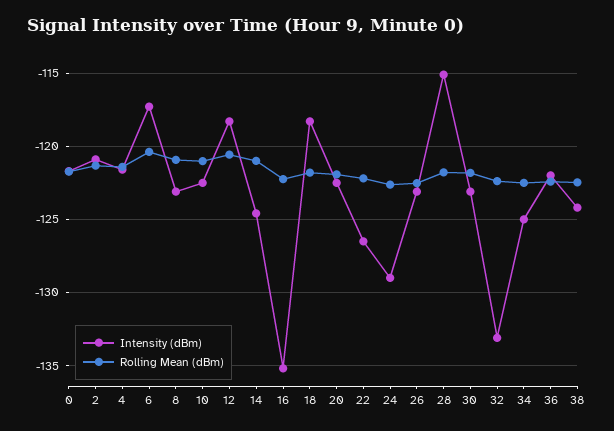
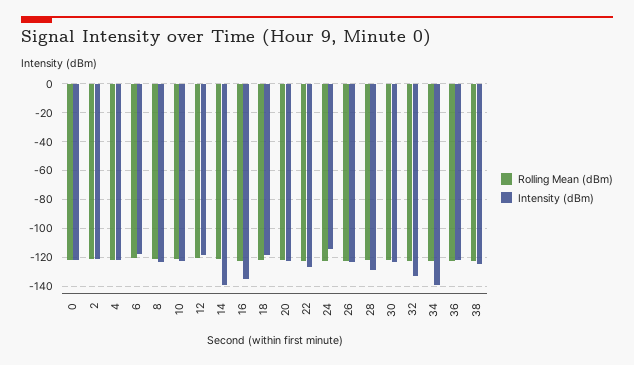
  {
    "Intensity (dBm)": {
      "0": -121.5,
      "2": -121,
      "4": -121.5,
      "6": -117.5,
      "8": -123,
      "10": -122.5,
      "12": -118.5,
-     "14": -124.5,
+     "14": -140,
      "16": -135,
      "18": -118.5,
      "20": -122.5,
      "22": -126.5,
-     "24": -129,
+     "24": -115,
      "26": -123,
-     "28": -115,
+     "28": -130,
      "30": -123,
      "32": -133,
-     "34": -125,
+     "34": -140,
      "36": -122,
      "38": -124
    },
    "Rolling Mean (dBm)": {
      "0": -121.5,
      "2": -121.5,
      "4": -121.5,
      "6": -120.5,
      "8": -121,
      "10": -121,
      "12": -120.5,
      "14": -121,
      "16": -122.5,
      "18": -122,
      "20": -122,
      "22": -122,
      "24": -122.5,
      "26": -122.5,
      "28": -122,
      "30": -122,
      "32": -122.5,
      "34": -122.5,
      "36": -122.5,
      "38": -122.5
    }
  }

